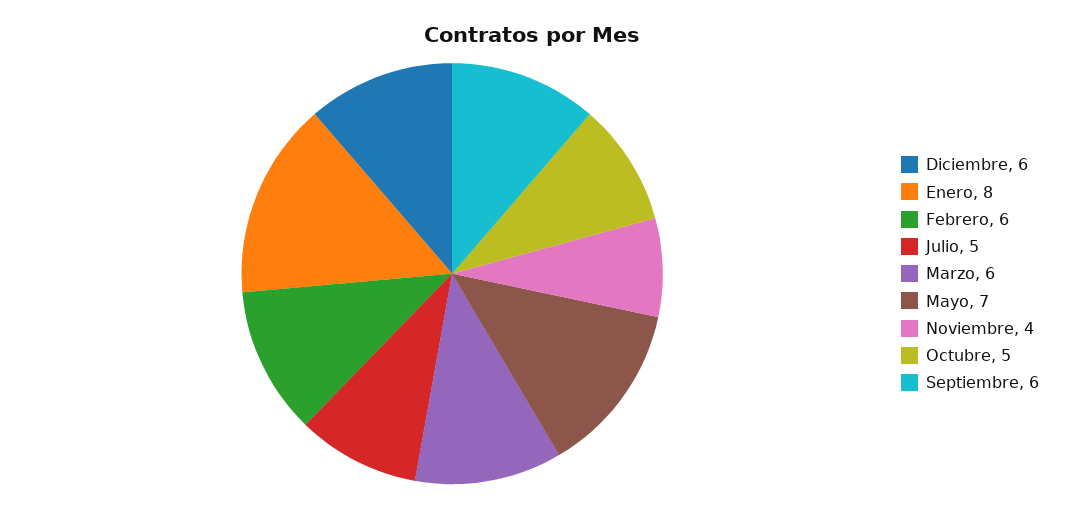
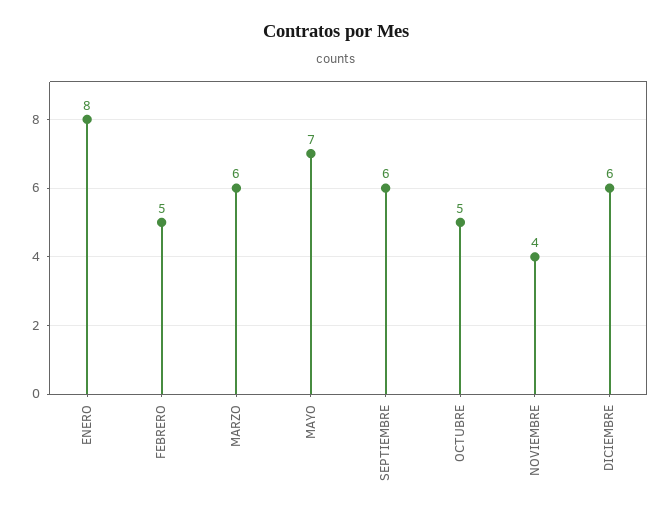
  {
    "Diciembre": 6,
    "Enero": 8,
-   "Febrero": 6,
+   "Febrero": 5,
-   "Julio": 5,
    "Marzo": 6,
    "Mayo": 7,
    "Noviembre": 4,
    "Octubre": 5,
    "Septiembre": 6
  }

